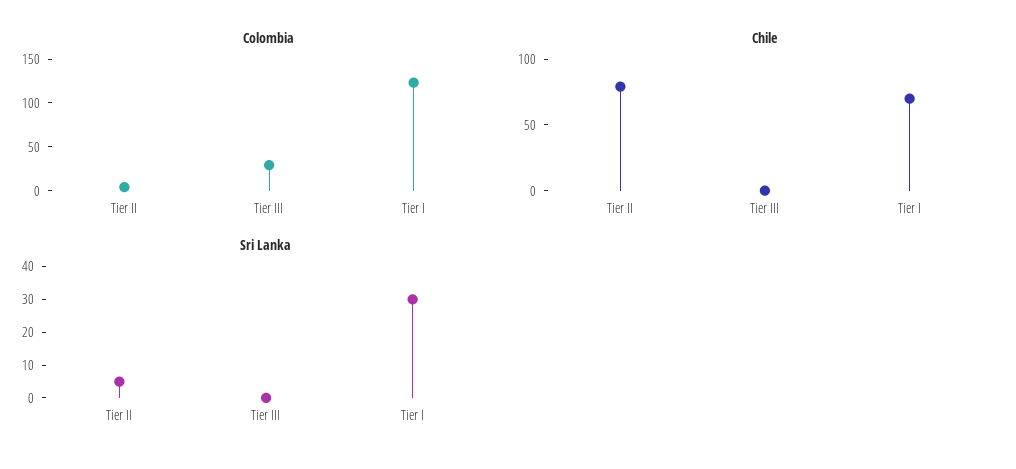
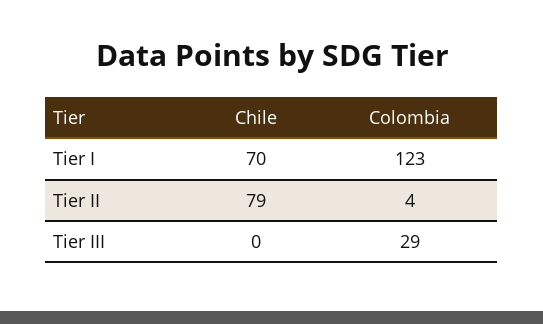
  {
    "Colombia": {
      "Tier II": 4,
      "Tier III": 29,
      "Tier I": 123
    },
    "Chile": {
      "Tier II": 79,
      "Tier III": 0,
      "Tier I": 70
-   },
+   }
-   "Sri Lanka": {
-     "Tier II": 5,
-     "Tier III": 0,
-     "Tier I": 30
-   }
  }

